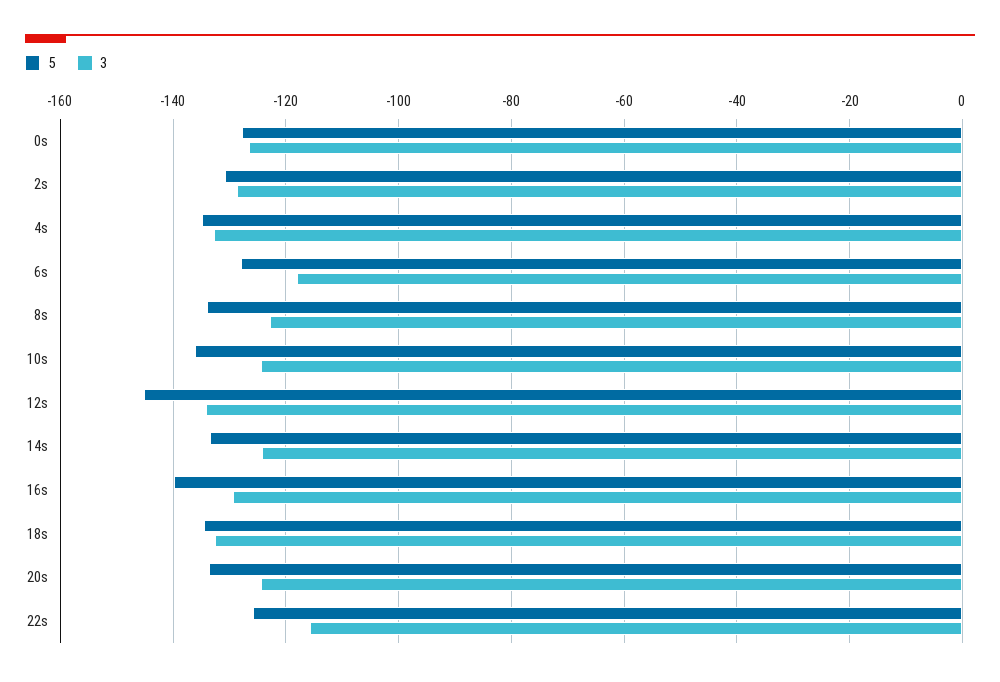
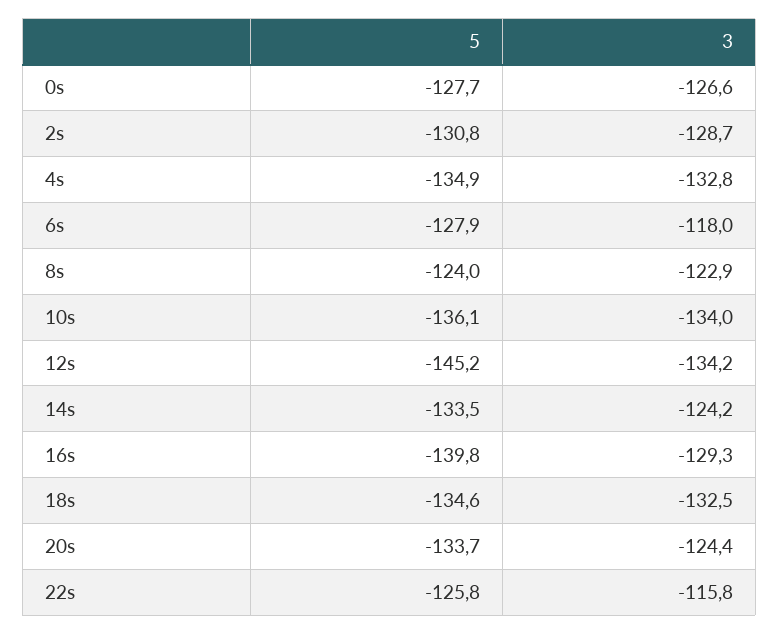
  {
    "5": {
      "0s": -127.7,
      "2s": -130.8,
      "4s": -134.9,
      "6s": -127.9,
-     "8s": -134,
+     "8s": -124,
      "10s": -136.1,
      "12s": -145.2,
      "14s": -133.5,
      "16s": -139.8,
      "18s": -134.6,
      "20s": -133.7,
      "22s": -125.8
    },
    "3": {
      "0s": -126.6,
      "2s": -128.7,
      "4s": -132.8,
      "6s": -118,
      "8s": -122.9,
-     "10s": -124,
+     "10s": -134,
      "12s": -134.2,
      "14s": -124.2,
      "16s": -129.3,
      "18s": -132.5,
      "20s": -124.4,
      "22s": -115.8
    }
  }

